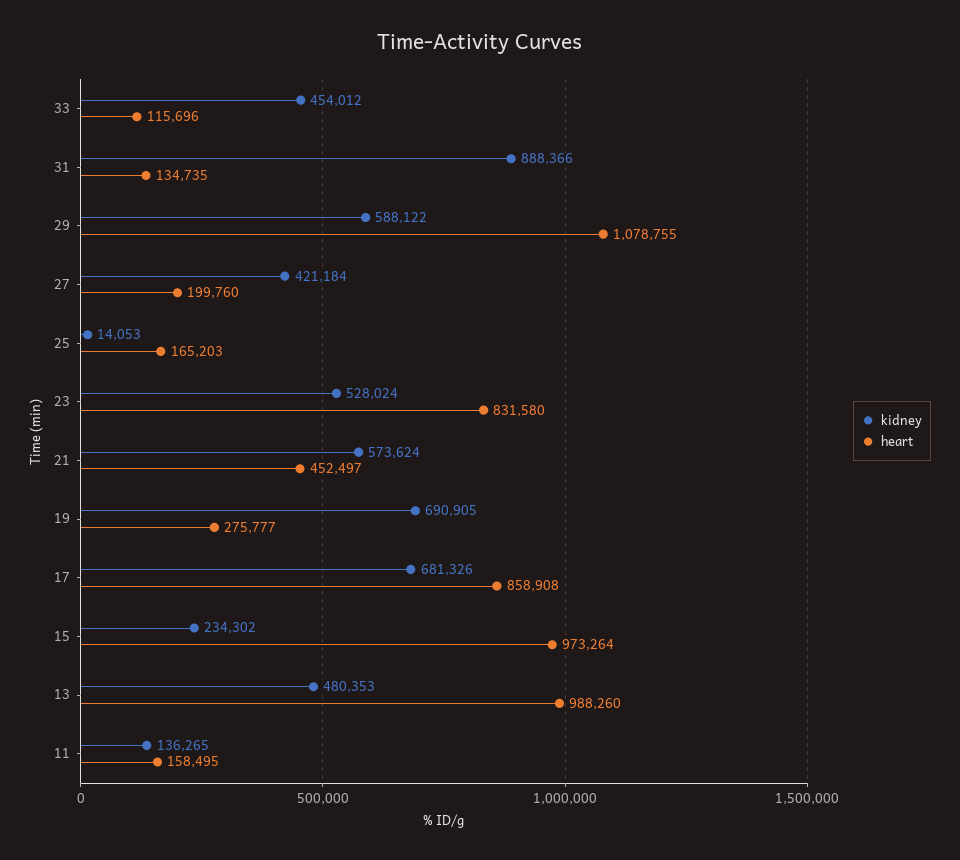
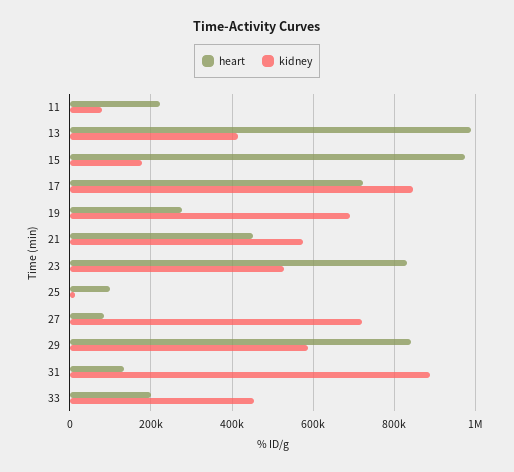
  {
    "kidney": {
      "33": 454012,
      "31": 888366,
      "29": 588122,
-     "27": 421184,
+     "27": 720000,
      "25": 14053,
      "23": 528024,
      "21": 573624,
      "19": 690905,
-     "17": 681326,
+     "17": 840000,
-     "15": 234302,
+     "15": 180000,
-     "13": 480353,
+     "13": 420000,
-     "11": 136265
+     "11": 80000
    },
    "heart": {
-     "33": 115696,
+     "33": 200000,
      "31": 134735,
-     "29": 1078755,
+     "29": 840000,
-     "27": 199760,
+     "27": 80000,
-     "25": 165203,
+     "25": 100000,
      "23": 831580,
      "21": 452497,
      "19": 275777,
-     "17": 858908,
+     "17": 720000,
      "15": 973264,
      "13": 988260,
-     "11": 158495
+     "11": 220000
    }
  }

